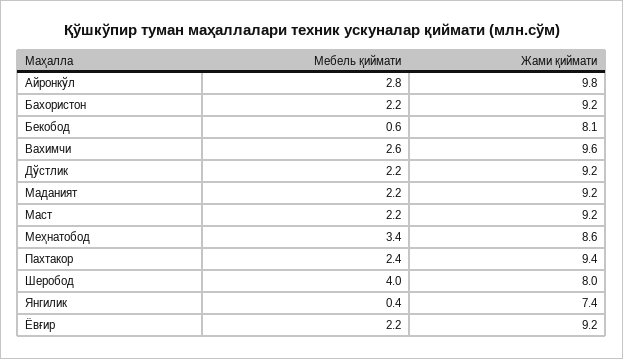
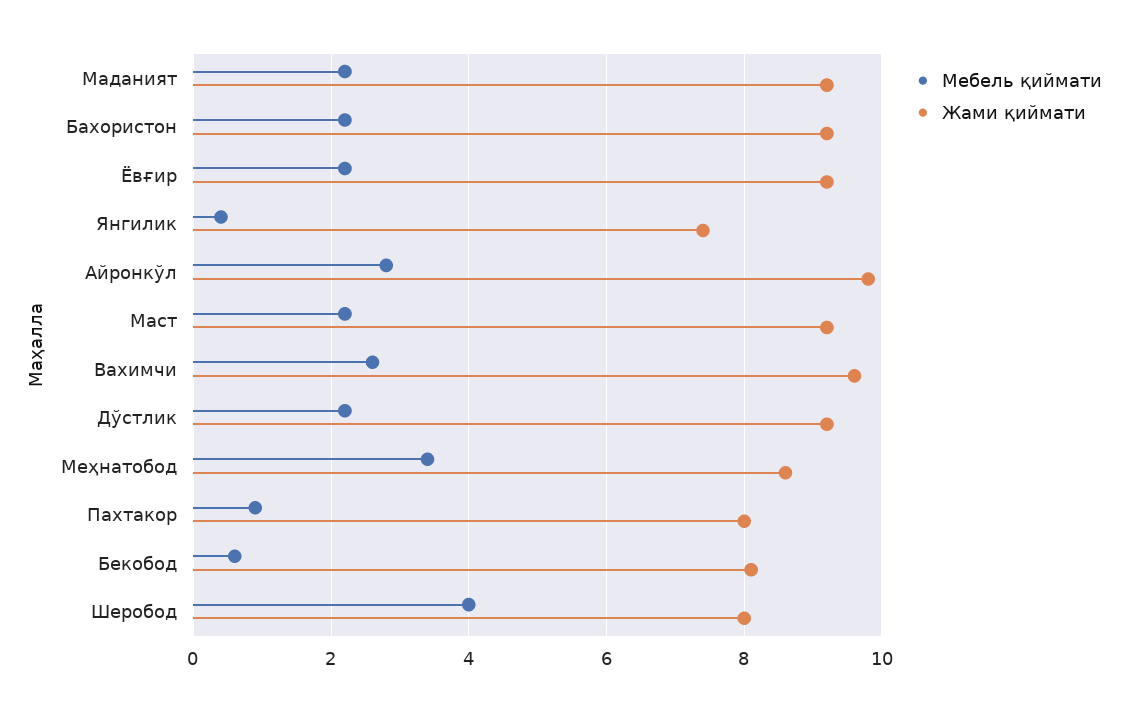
  {
    "Мебель қиймати": {
      "Айронкўл": 2.8,
      "Бахористон": 2.2,
      "Бекобод": 0.6,
      "Вахимчи": 2.6,
      "Дўстлик": 2.2,
      "Маданият": 2.2,
      "Маст": 2.2,
      "Меҳнатобод": 3.4,
-     "Пахтакор": 2.4,
+     "Пахтакор": 1,
      "Шеробод": 4,
      "Янгилик": 0.4,
      "Ёвғир": 2.2
    },
    "Жами қиймати": {
      "Айронкўл": 9.8,
      "Бахористон": 9.2,
      "Бекобод": 8.1,
      "Вахимчи": 9.6,
      "Дўстлик": 9.2,
      "Маданият": 9.2,
      "Маст": 9.2,
      "Меҳнатобод": 8.6,
-     "Пахтакор": 9.4,
+     "Пахтакор": 8,
      "Шеробод": 8,
      "Янгилик": 7.4,
      "Ёвғир": 9.2
    }
  }

